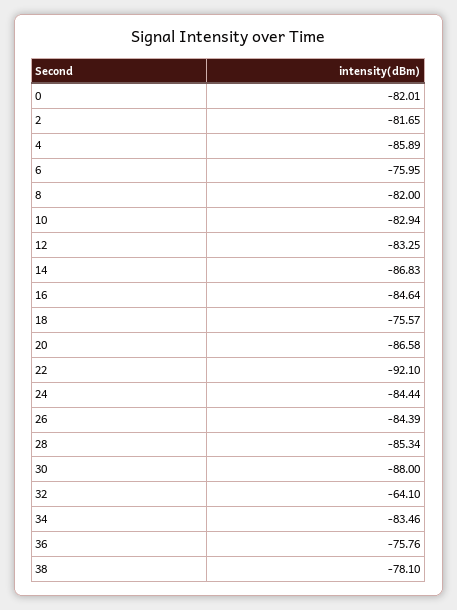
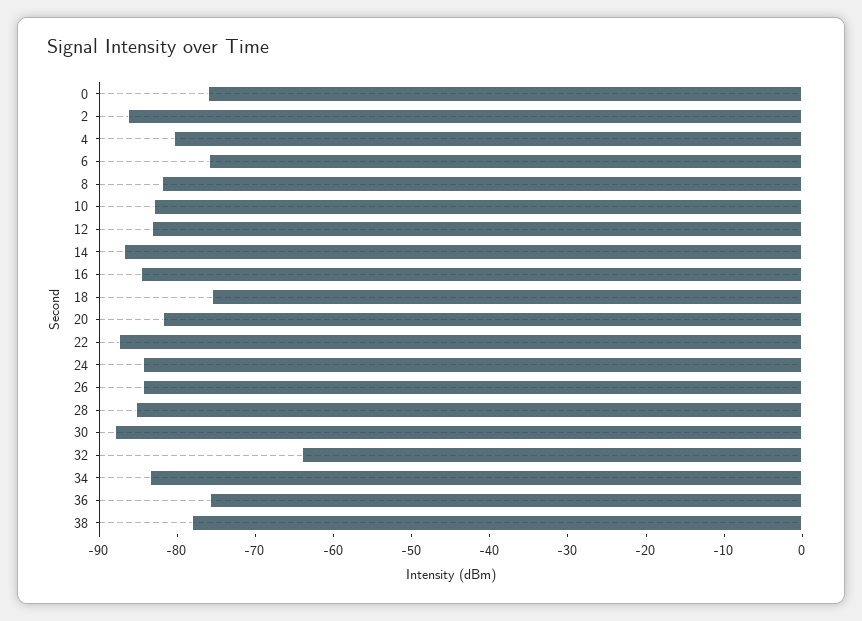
  {
-   "0": -82.01,
+   "0": -76,
-   "2": -81.65,
+   "2": -86,
-   "4": -85.89,
+   "4": -80,
    "6": -75.95,
    "8": -82,
    "10": -82.94,
    "12": -83.25,
    "14": -86.83,
    "16": -84.64,
    "18": -75.57,
-   "20": -86.58,
+   "20": -82,
-   "22": -92.1,
+   "22": -88,
    "24": -84.44,
    "26": -84.39,
    "28": -85.34,
    "30": -88,
    "32": -64.1,
    "34": -83.46,
    "36": -75.76,
    "38": -78.1
  }

